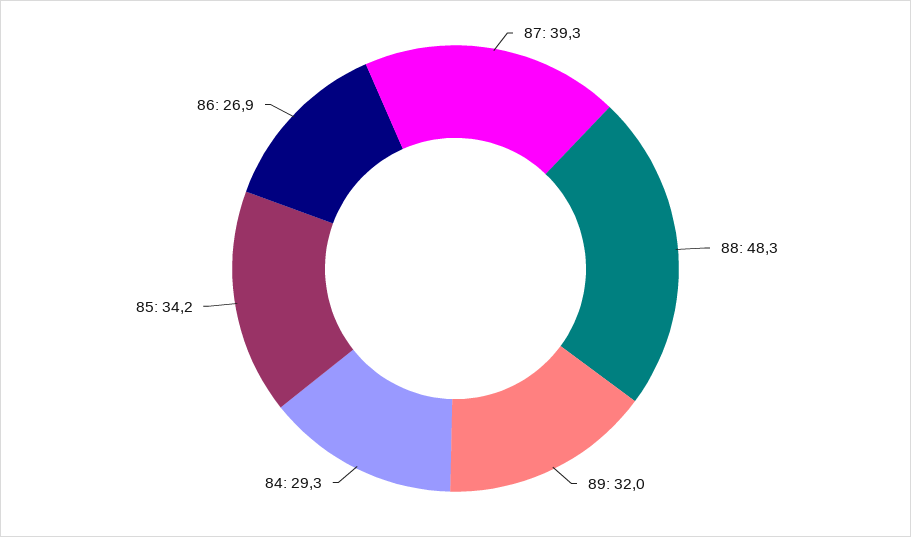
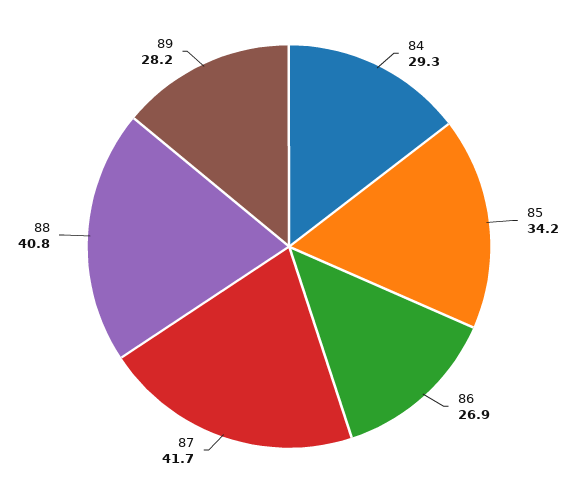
  {
-   "87": 39.3,
+   "87": 41.7,
-   "88": 48.3,
+   "88": 40.8,
-   "89": 32,
+   "89": 28.2,
    "84": 29.3,
    "85": 34.2,
    "86": 26.9
  }

